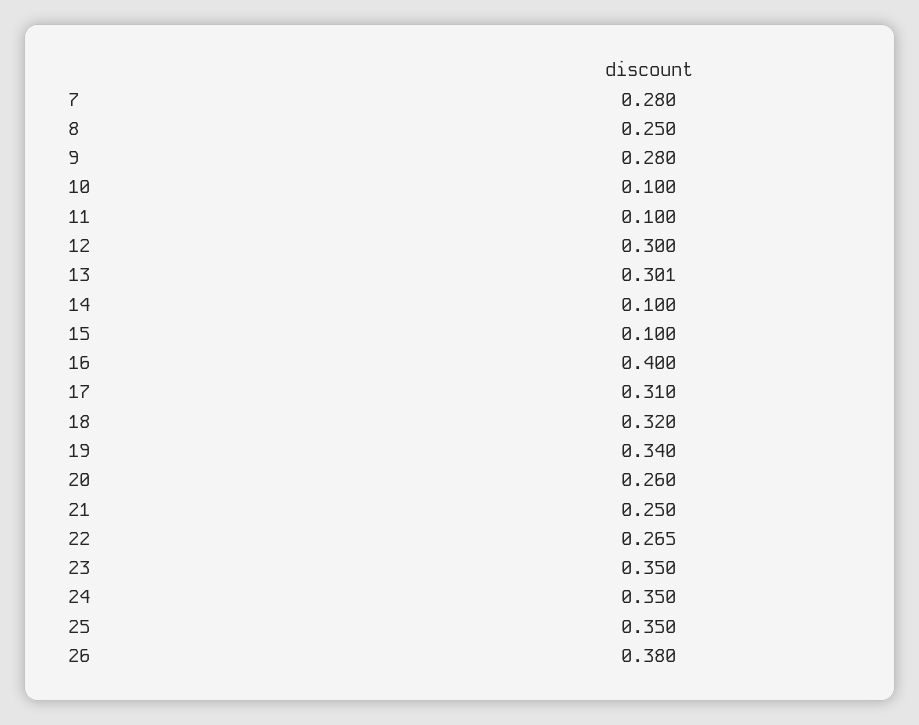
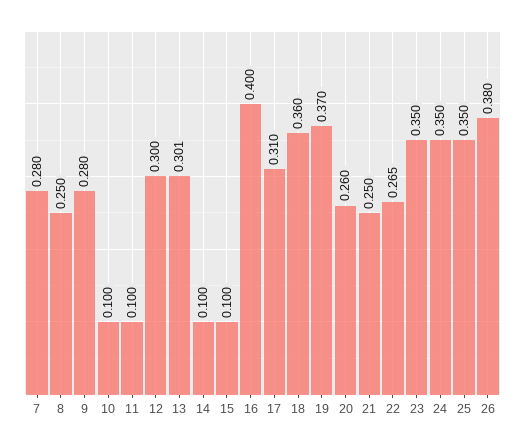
  {
    "7": 0.28,
    "8": 0.25,
    "9": 0.28,
    "10": 0.1,
    "11": 0.1,
    "12": 0.3,
    "13": 0.301,
    "14": 0.1,
    "15": 0.1,
    "16": 0.4,
    "17": 0.31,
-   "18": 0.32,
+   "18": 0.36,
-   "19": 0.34,
+   "19": 0.37,
    "20": 0.26,
    "21": 0.25,
    "22": 0.265,
    "23": 0.35,
    "24": 0.35,
    "25": 0.35,
    "26": 0.38
  }

